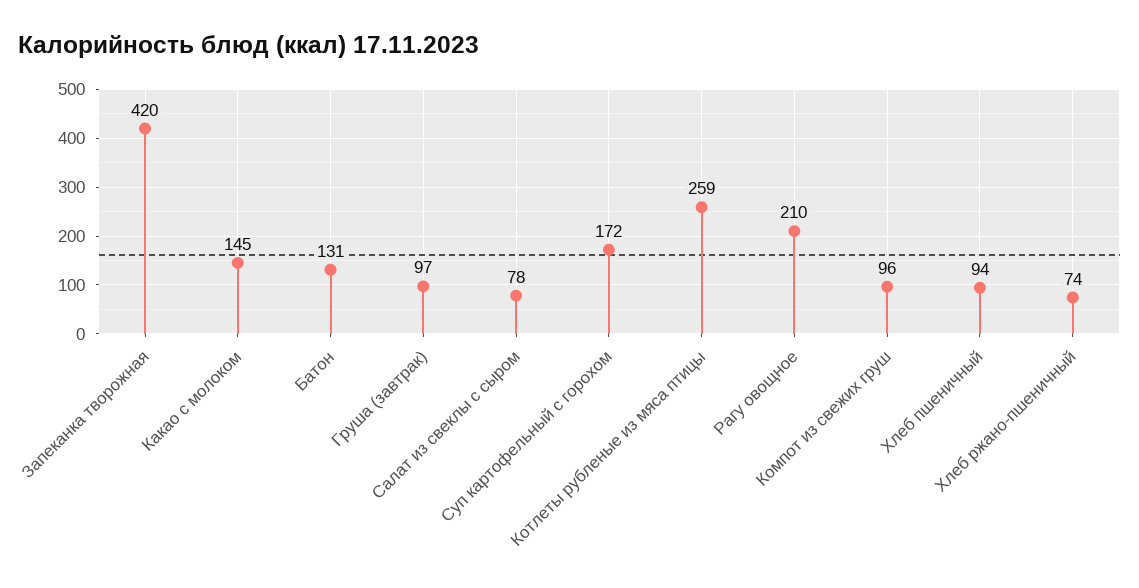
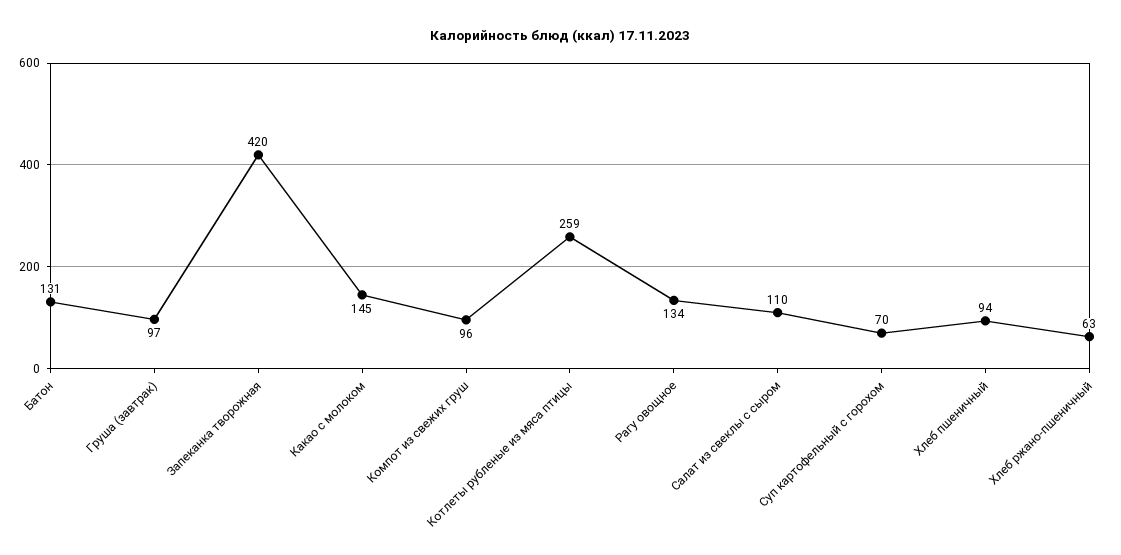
  {
    "Запеканка творожная": 420,
    "Какао с молоком": 145,
    "Батон": 131,
    "Груша (завтрак)": 97,
-   "Салат из свеклы с сыром": 78,
+   "Салат из свеклы с сыром": 110,
-   "Суп картофельный с горохом": 172,
+   "Суп картофельный с горохом": 70,
    "Котлеты рубленые из мяса птицы": 259,
-   "Рагу овощное": 210,
+   "Рагу овощное": 134,
    "Компот из свежих груш": 96,
    "Хлеб пшеничный": 94,
-   "Хлеб ржано-пшеничный": 74
+   "Хлеб ржано-пшеничный": 63
  }

